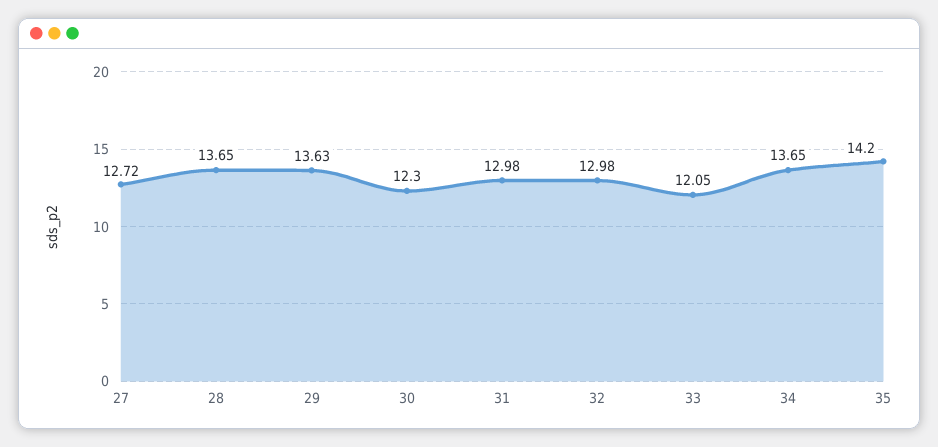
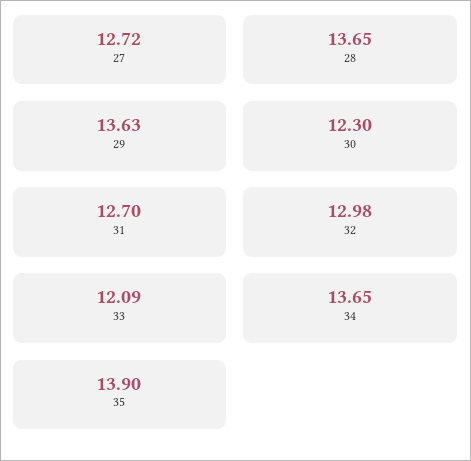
  {
    "27": 12.72,
    "28": 13.65,
    "29": 13.63,
    "30": 12.3,
-   "31": 12.98,
+   "31": 12.7,
    "32": 12.98,
-   "33": 12.05,
+   "33": 12.09,
    "34": 13.65,
-   "35": 14.2
+   "35": 13.9
  }

